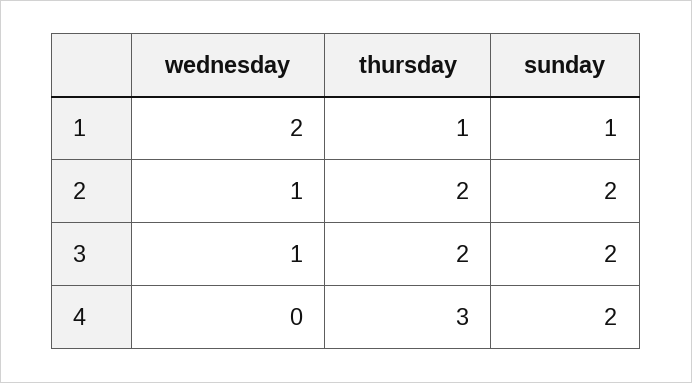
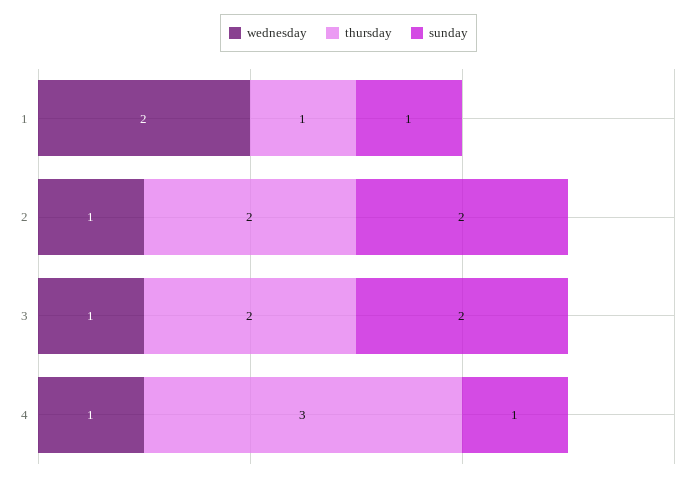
  {
    "wednesday": {
      "1": 2,
      "2": 1,
      "3": 1,
-     "4": 0
+     "4": 1
    },
    "thursday": {
      "1": 1,
      "2": 2,
      "3": 2,
      "4": 3
    },
    "sunday": {
      "1": 1,
      "2": 2,
      "3": 2,
-     "4": 2
+     "4": 1
    }
  }

